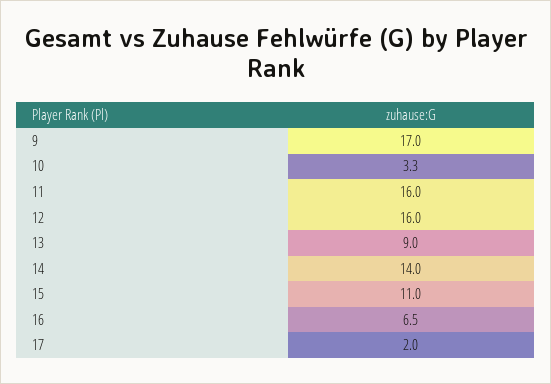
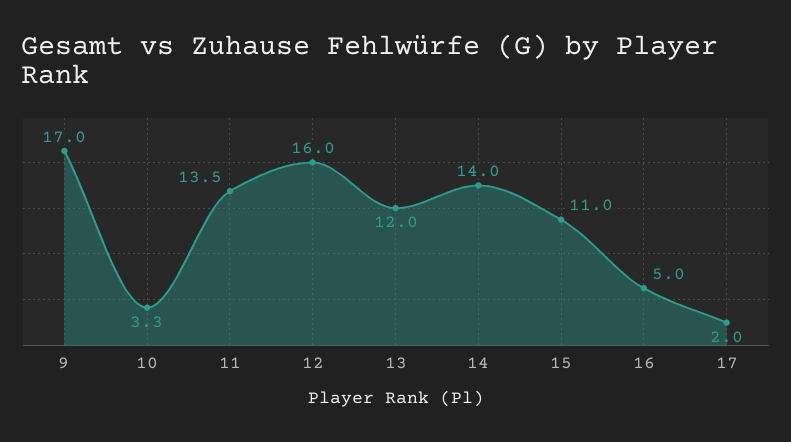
  {
    "9": 17,
    "10": 3.3,
-   "11": 16,
+   "11": 13.5,
    "12": 16,
-   "13": 9,
+   "13": 12,
    "14": 14,
    "15": 11,
-   "16": 6.5,
+   "16": 5,
    "17": 2
  }

